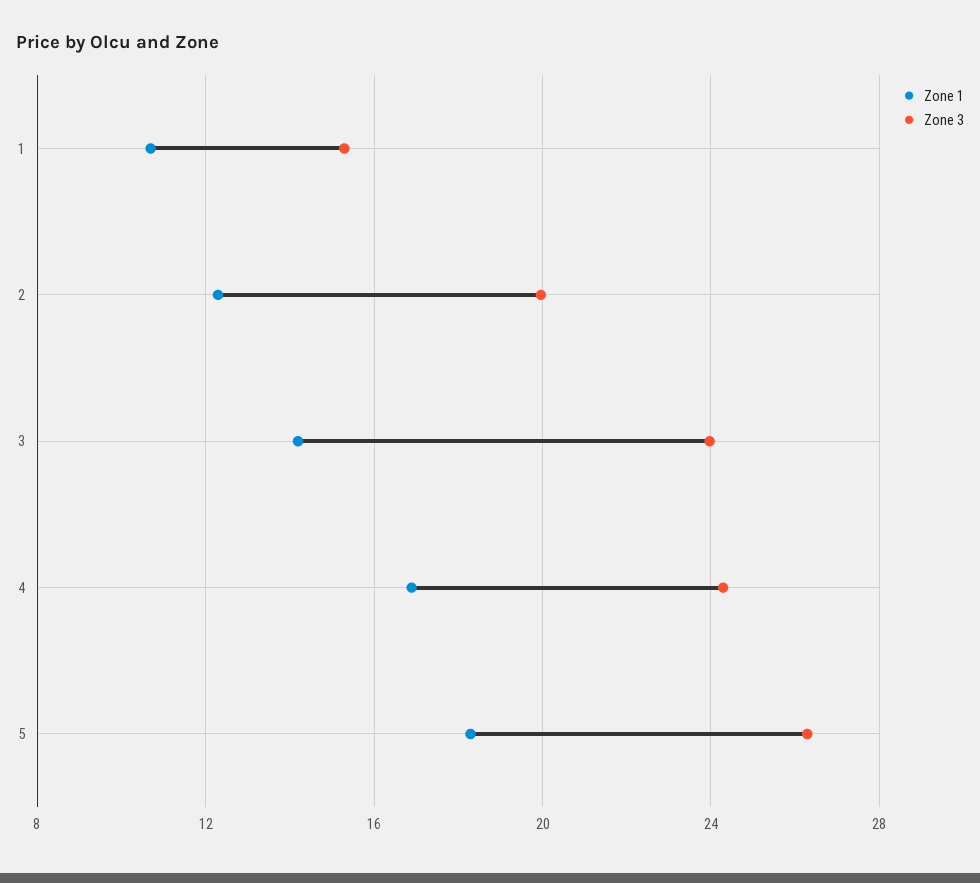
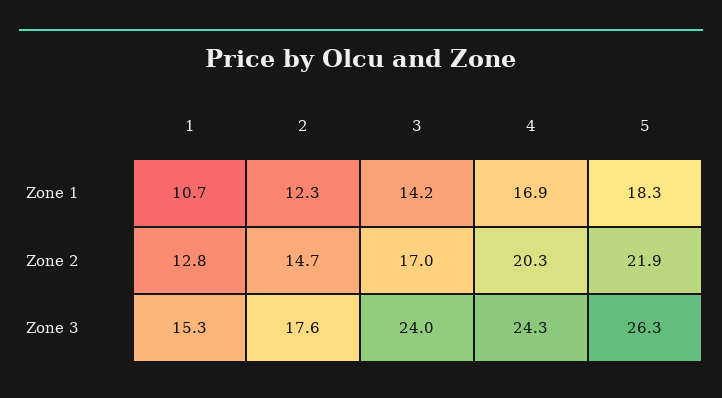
  {
    "Zone 1": {
      "1": 10.7,
      "2": 12.3,
      "3": 14.2,
      "4": 16.9,
      "5": 18.3
    },
    "Zone 3": {
      "1": 15.3,
-     "2": 20,
+     "2": 17.6,
      "3": 24,
      "4": 24.3,
      "5": 26.3
-   }
+   },
+   "Zone 2": {
+     "1": 12.8,
+     "2": 14.7,
+     "3": 17,
+     "4": 20.3,
+     "5": 21.9
+   }
  }

